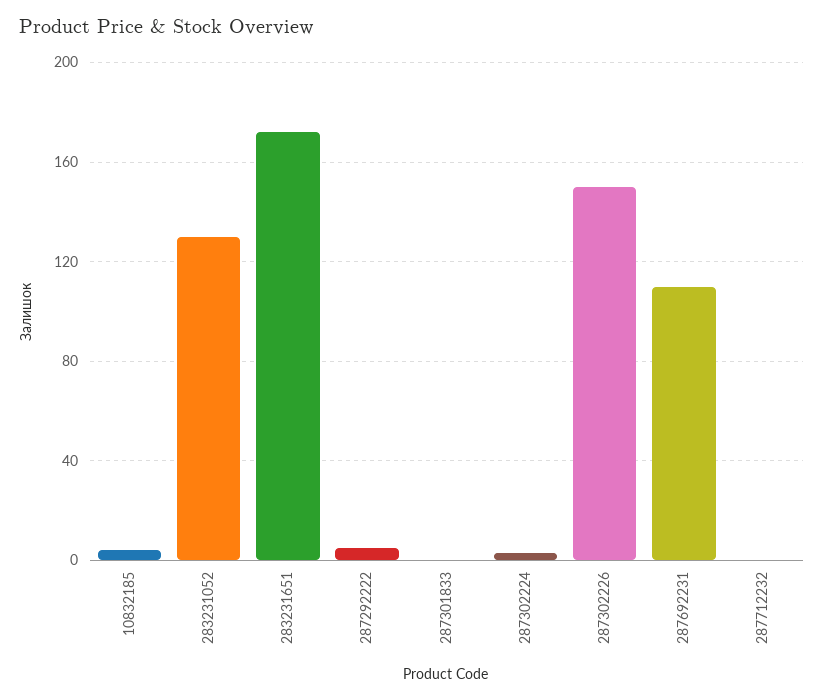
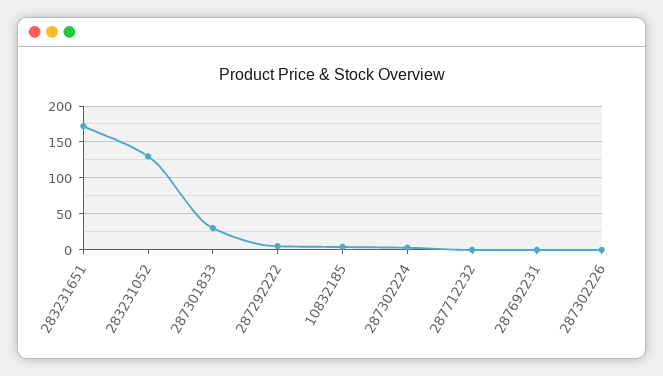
  {
    "10832185": 5,
    "283231052": 130,
    "283231651": 170,
    "287292222": 5,
-   "287301833": 0,
+   "287301833": 30,
    "287302224": 5,
-   "287302226": 150,
+   "287302226": 0,
-   "287692231": 110,
+   "287692231": 0,
    "287712232": 0
  }

